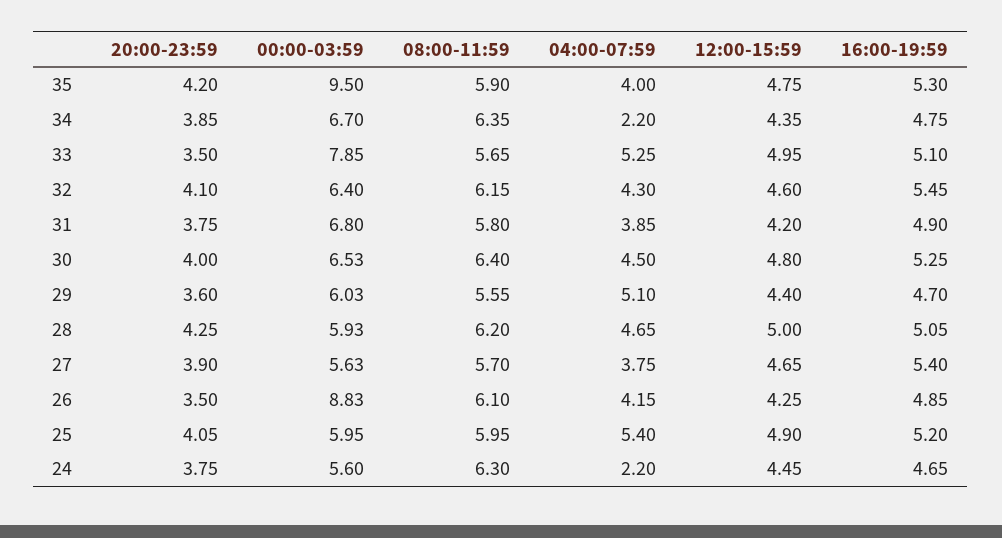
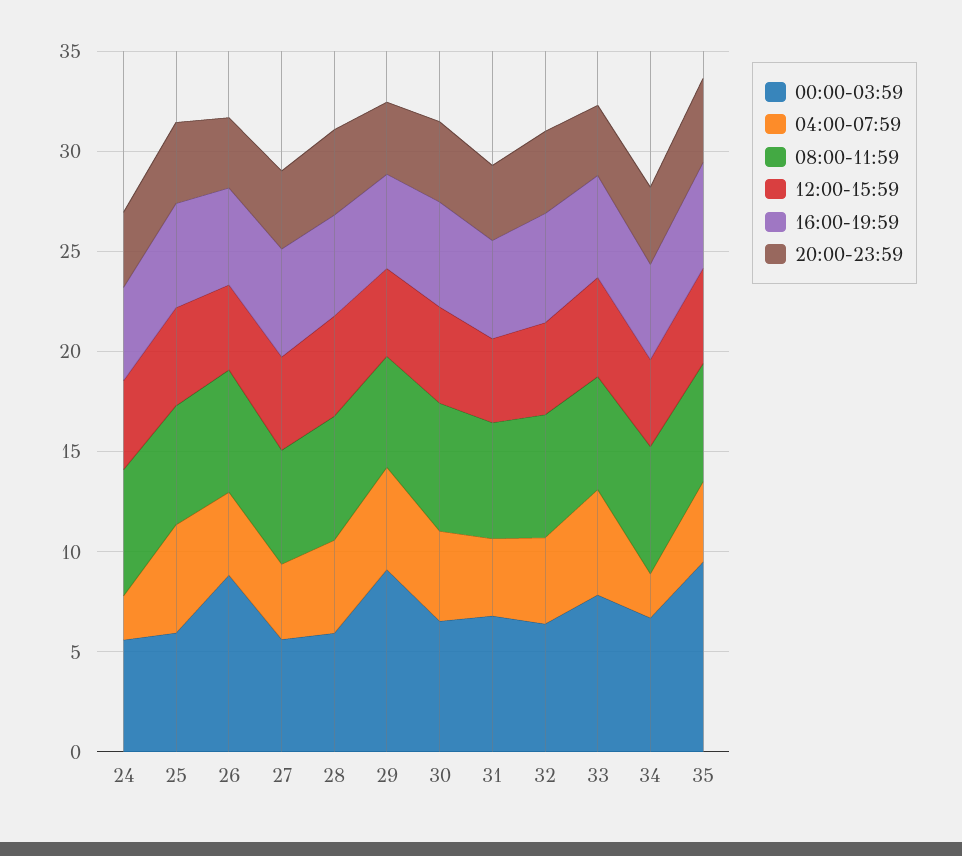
  {
    "20:00-23:59": {
      "35": 4.2,
      "34": 3.85,
      "33": 3.5,
      "32": 4.1,
      "31": 3.75,
      "30": 4,
      "29": 3.6,
      "28": 4.25,
      "27": 3.9,
      "26": 3.5,
      "25": 4.05,
      "24": 3.75
    },
    "00:00-03:59": {
      "35": 9.5,
      "34": 6.7,
      "33": 7.85,
      "32": 6.4,
      "31": 6.8,
      "30": 6.53,
-     "29": 6.03,
+     "29": 9,
      "28": 5.93,
      "27": 5.63,
      "26": 8.83,
      "25": 5.95,
      "24": 5.6
    },
    "08:00-11:59": {
      "35": 5.9,
      "34": 6.35,
      "33": 5.65,
      "32": 6.15,
      "31": 5.8,
      "30": 6.4,
      "29": 5.55,
      "28": 6.2,
      "27": 5.7,
      "26": 6.1,
      "25": 5.95,
      "24": 6.3
    },
    "04:00-07:59": {
      "35": 4,
      "34": 2.2,
      "33": 5.25,
      "32": 4.3,
      "31": 3.85,
      "30": 4.5,
      "29": 5.1,
      "28": 4.65,
      "27": 3.75,
      "26": 4.15,
      "25": 5.4,
      "24": 2.2
    },
    "12:00-15:59": {
      "35": 4.75,
      "34": 4.35,
      "33": 4.95,
      "32": 4.6,
      "31": 4.2,
      "30": 4.8,
      "29": 4.4,
      "28": 5,
      "27": 4.65,
      "26": 4.25,
      "25": 4.9,
      "24": 4.45
    },
    "16:00-19:59": {
      "35": 5.3,
      "34": 4.75,
      "33": 5.1,
      "32": 5.45,
      "31": 4.9,
      "30": 5.25,
      "29": 4.7,
      "28": 5.05,
      "27": 5.4,
      "26": 4.85,
      "25": 5.2,
      "24": 4.65
    }
  }

